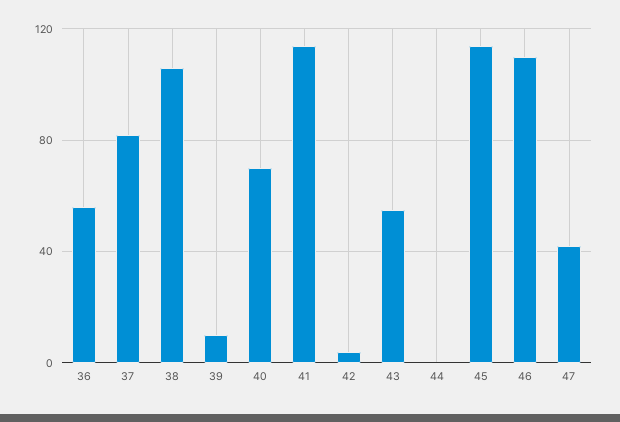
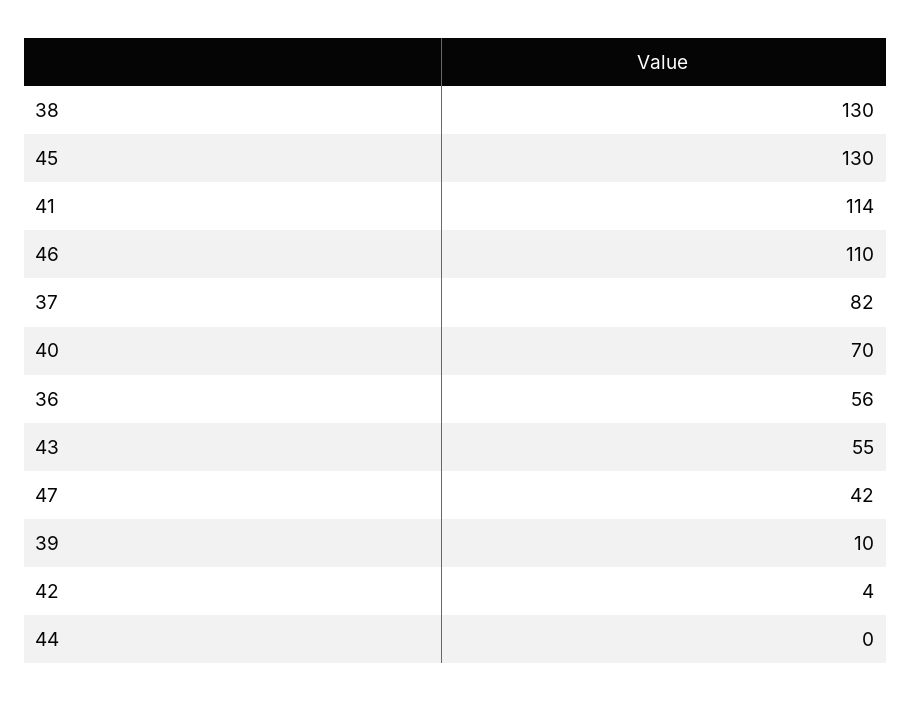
  {
    "36": 56,
    "37": 82,
-   "38": 105,
+   "38": 130,
    "39": 10,
    "40": 70,
    "41": 114,
    "42": 4,
    "43": 55,
    "44": 0,
-   "45": 115,
+   "45": 130,
    "46": 110,
    "47": 42
  }

